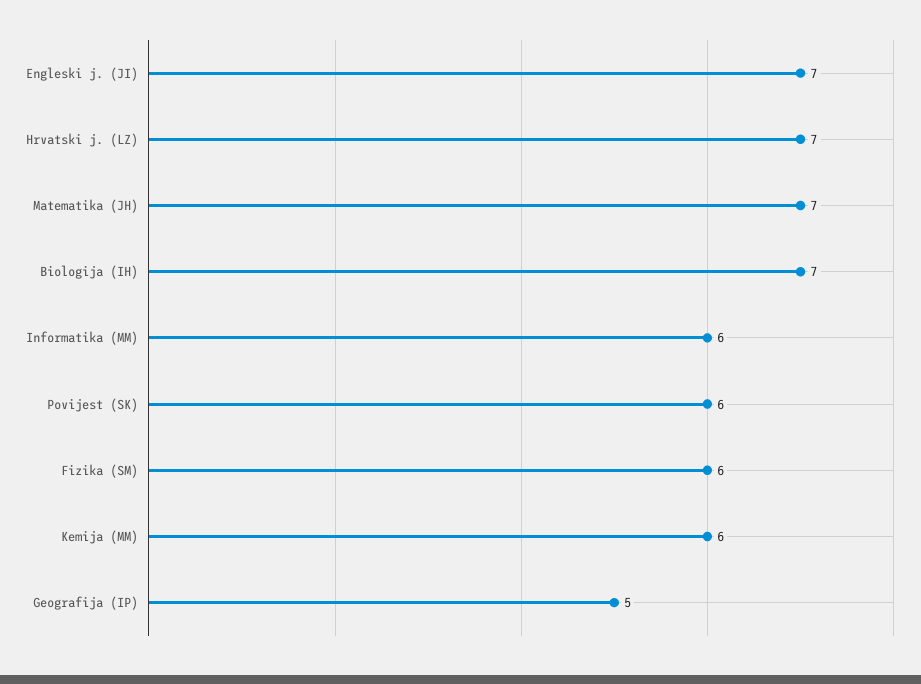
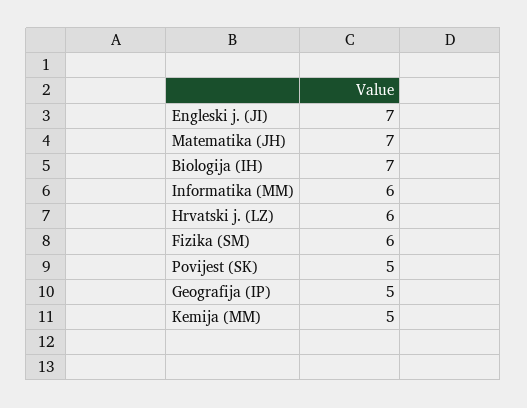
  {
    "Engleski j. (JI)": 7,
-   "Hrvatski j. (LZ)": 7,
+   "Hrvatski j. (LZ)": 6,
    "Matematika (JH)": 7,
    "Biologija (IH)": 7,
    "Informatika (MM)": 6,
-   "Povijest (SK)": 6,
+   "Povijest (SK)": 5,
    "Fizika (SM)": 6,
-   "Kemija (MM)": 6,
+   "Kemija (MM)": 5,
    "Geografija (IP)": 5
  }

